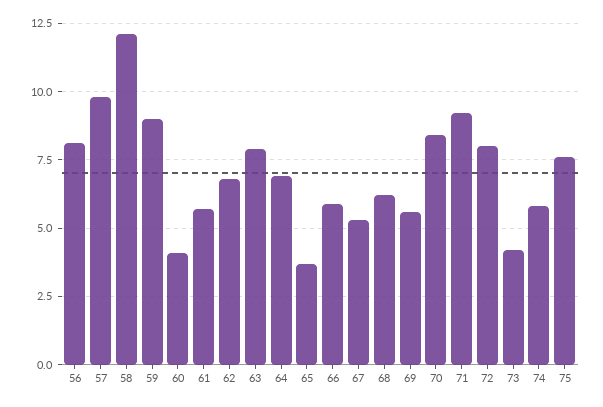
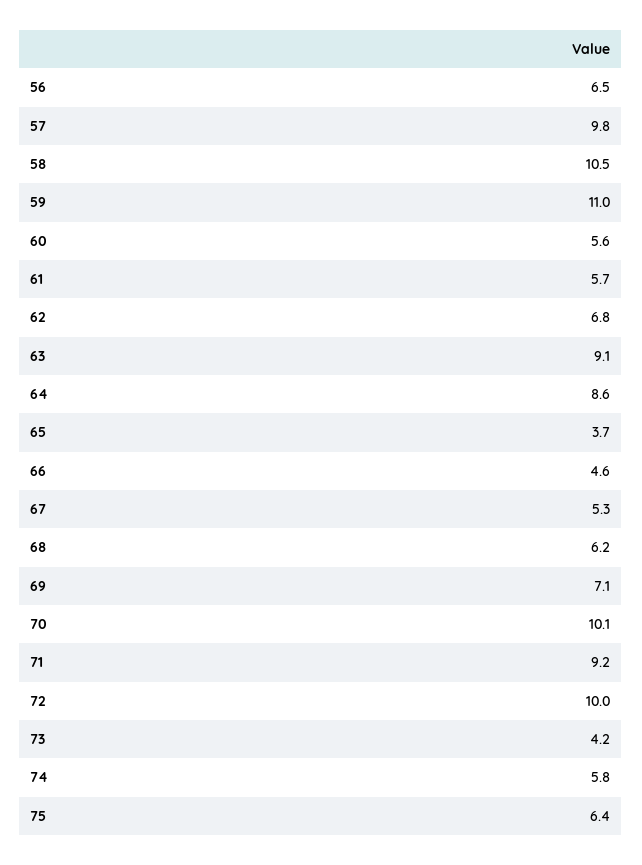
  {
-   "56": 8,
+   "56": 6.5,
    "57": 9.8,
-   "58": 12,
+   "58": 10.5,
-   "59": 9,
+   "59": 11,
-   "60": 4,
+   "60": 5.6,
    "61": 5.7,
    "62": 6.8,
-   "63": 8,
+   "63": 9.1,
-   "64": 7,
+   "64": 8.6,
    "65": 3.7,
-   "66": 6,
+   "66": 4.6,
    "67": 5.3,
    "68": 6.2,
-   "69": 5.5,
+   "69": 7.1,
-   "70": 8.5,
+   "70": 10.1,
    "71": 9.2,
-   "72": 8,
+   "72": 10,
    "73": 4.2,
    "74": 5.8,
-   "75": 7.5
+   "75": 6.4
  }

